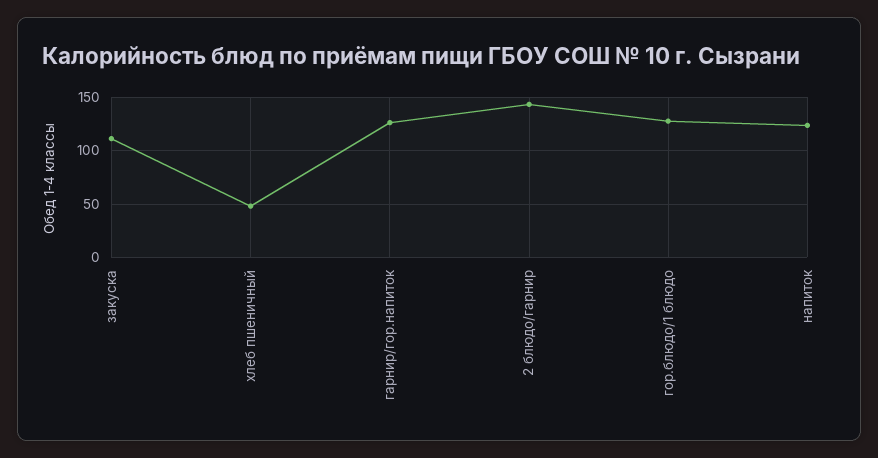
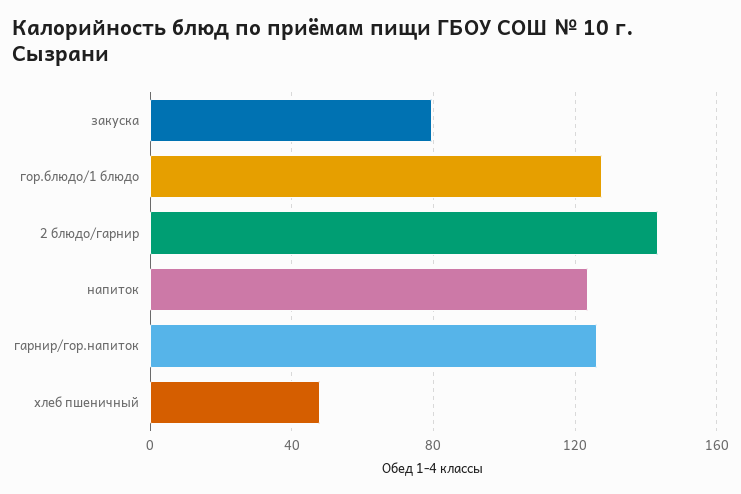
  {
-   "закуска": 110,
+   "закуска": 80,
    "хлеб пшеничный": 50,
    "гарнир/гор.напиток": 125,
    "2 блюдо/гарнир": 145,
    "гор.блюдо/1 блюдо": 130,
    "напиток": 125
  }

